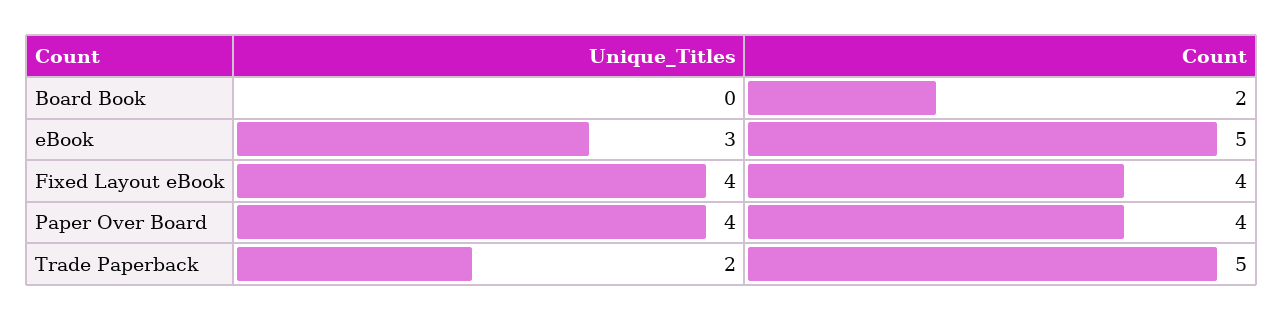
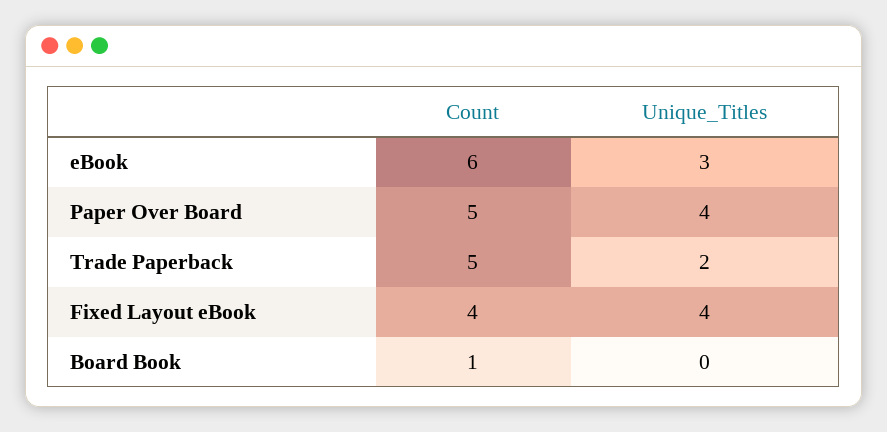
  {
    "Unique_Titles": {
      "Board Book": 0,
      "eBook": 3,
      "Fixed Layout eBook": 4,
      "Paper Over Board": 4,
      "Trade Paperback": 2
    },
    "Count": {
-     "Board Book": 2,
+     "Board Book": 1,
-     "eBook": 5,
+     "eBook": 6,
      "Fixed Layout eBook": 4,
-     "Paper Over Board": 4,
+     "Paper Over Board": 5,
      "Trade Paperback": 5
    }
  }

